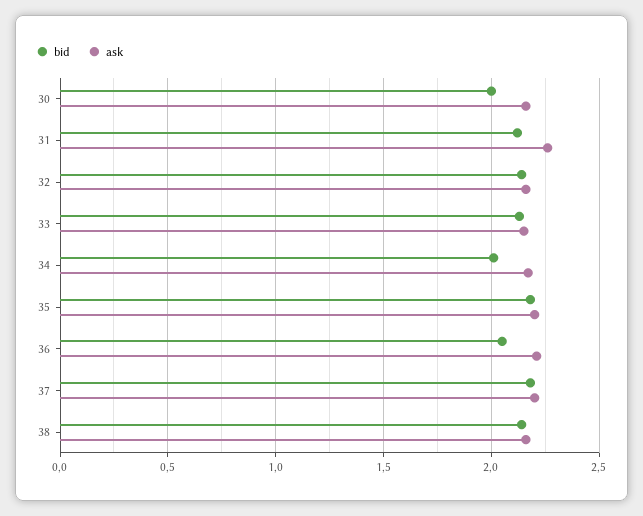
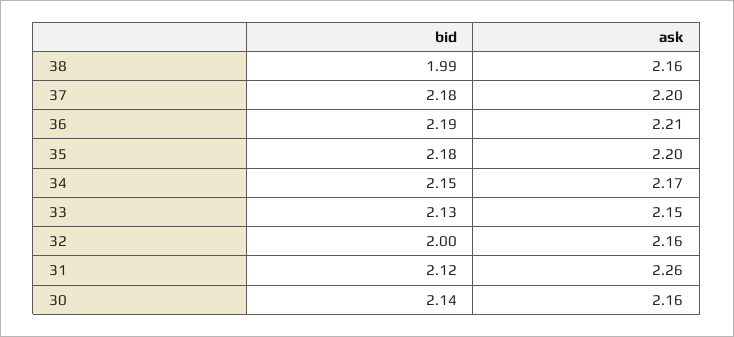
  {
    "bid": {
-     "30": 2,
+     "30": 2.14,
      "31": 2.12,
-     "32": 2.15,
+     "32": 2,
      "33": 2.13,
-     "34": 2,
+     "34": 2.15,
      "35": 2.18,
-     "36": 2.05,
+     "36": 2.19,
      "37": 2.18,
-     "38": 2.15
+     "38": 1.99
    },
    "ask": {
      "30": 2.16,
      "31": 2.26,
      "32": 2.16,
      "33": 2.15,
      "34": 2.17,
      "35": 2.2,
      "36": 2.21,
      "37": 2.2,
      "38": 2.16
    }
  }

